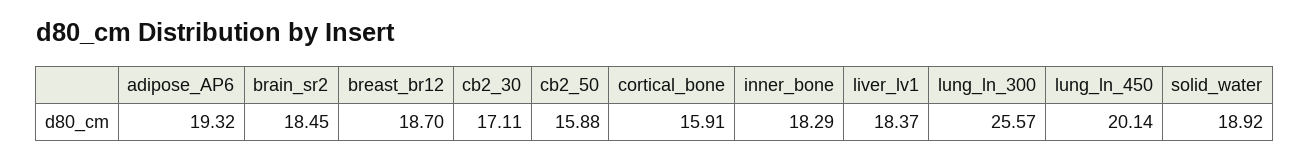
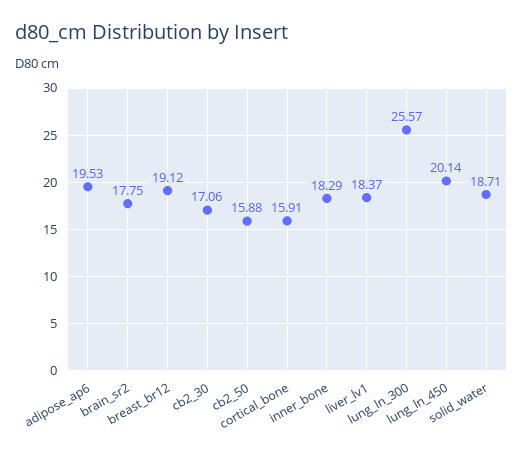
  {
-   "adipose_AP6": 19.32,
+   "adipose_AP6": 19.53,
-   "brain_sr2": 18.45,
+   "brain_sr2": 17.75,
-   "breast_br12": 18.7,
+   "breast_br12": 19.12,
-   "cb2_30": 17.11,
+   "cb2_30": 17.06,
    "cb2_50": 15.88,
    "cortical_bone": 15.91,
    "inner_bone": 18.29,
    "liver_lv1": 18.37,
    "lung_ln_300": 25.57,
    "lung_ln_450": 20.14,
-   "solid_water": 18.92
+   "solid_water": 18.71
  }

